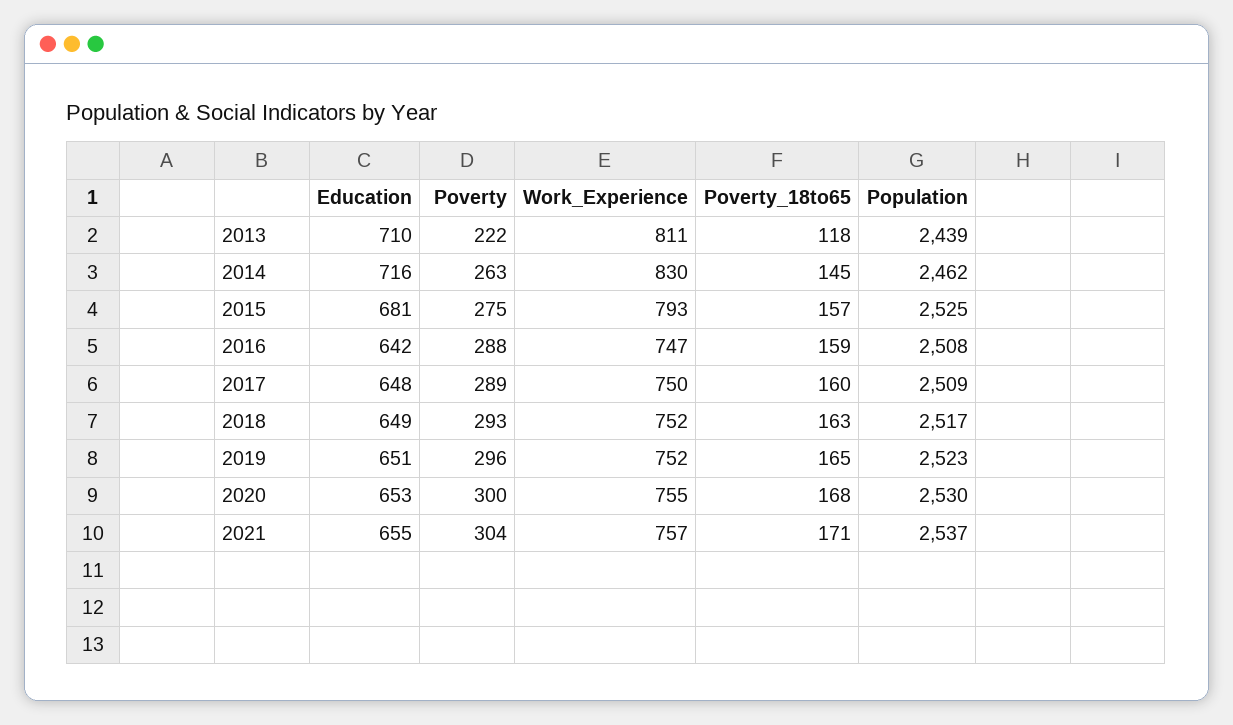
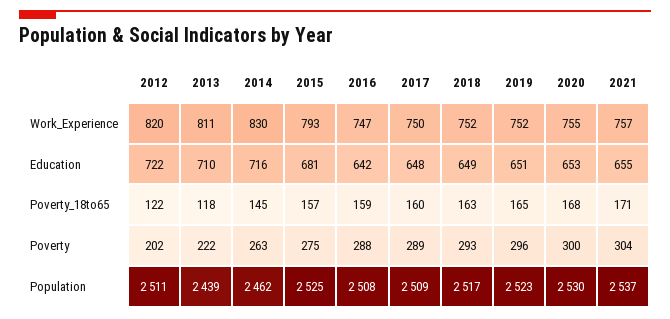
  {
    "Education": {
      "2013": 710,
      "2014": 716,
      "2015": 681,
      "2016": 642,
      "2017": 648,
      "2018": 649,
      "2019": 651,
      "2020": 653,
-     "2021": 655
+     "2021": 655,
+     "2012": 722
    },
    "Poverty": {
      "2013": 222,
      "2014": 263,
      "2015": 275,
      "2016": 288,
      "2017": 289,
      "2018": 293,
      "2019": 296,
      "2020": 300,
-     "2021": 304
+     "2021": 304,
+     "2012": 202
    },
    "Work_Experience": {
      "2013": 811,
      "2014": 830,
      "2015": 793,
      "2016": 747,
      "2017": 750,
      "2018": 752,
      "2019": 752,
      "2020": 755,
-     "2021": 757
+     "2021": 757,
+     "2012": 820
    },
    "Poverty_18to65": {
      "2013": 118,
      "2014": 145,
      "2015": 157,
      "2016": 159,
      "2017": 160,
      "2018": 163,
      "2019": 165,
      "2020": 168,
-     "2021": 171
+     "2021": 171,
+     "2012": 122
    },
    "Population": {
      "2013": 2439,
      "2014": 2462,
      "2015": 2525,
      "2016": 2508,
      "2017": 2509,
      "2018": 2517,
      "2019": 2523,
      "2020": 2530,
-     "2021": 2537
+     "2021": 2537,
+     "2012": 2511
    }
  }

